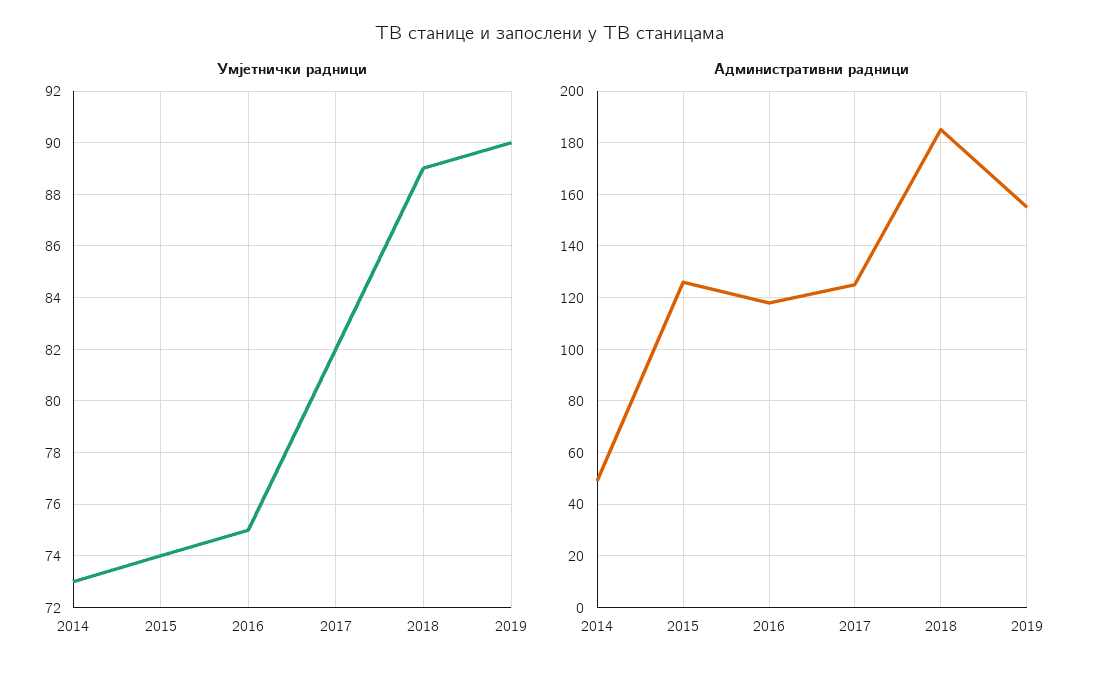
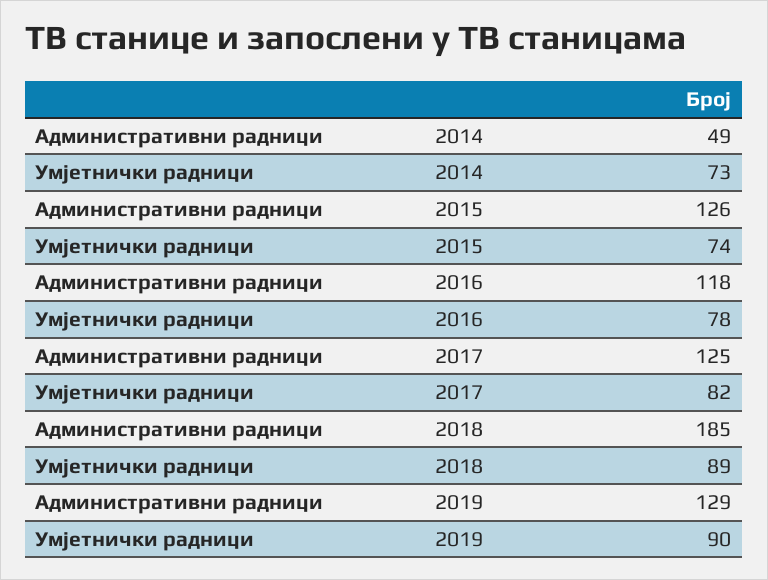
  {
    "Умјетнички радници": {
      "2014": 73,
      "2015": 74,
-     "2016": 75,
+     "2016": 78,
      "2017": 82,
      "2018": 89,
      "2019": 90
    },
    "Административни радници": {
      "2014": 49,
      "2015": 126,
      "2016": 118,
      "2017": 125,
      "2018": 185,
-     "2019": 155
+     "2019": 129
    }
  }

